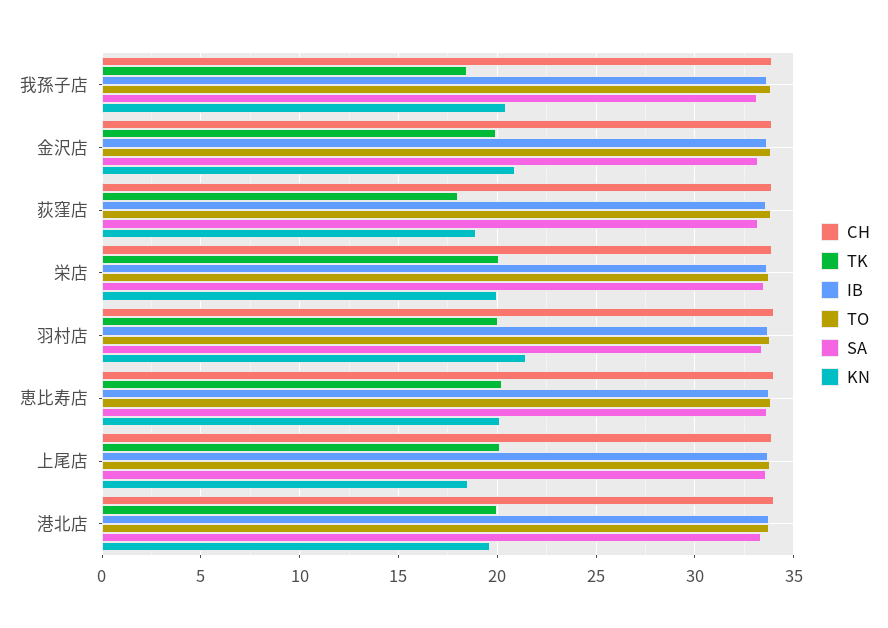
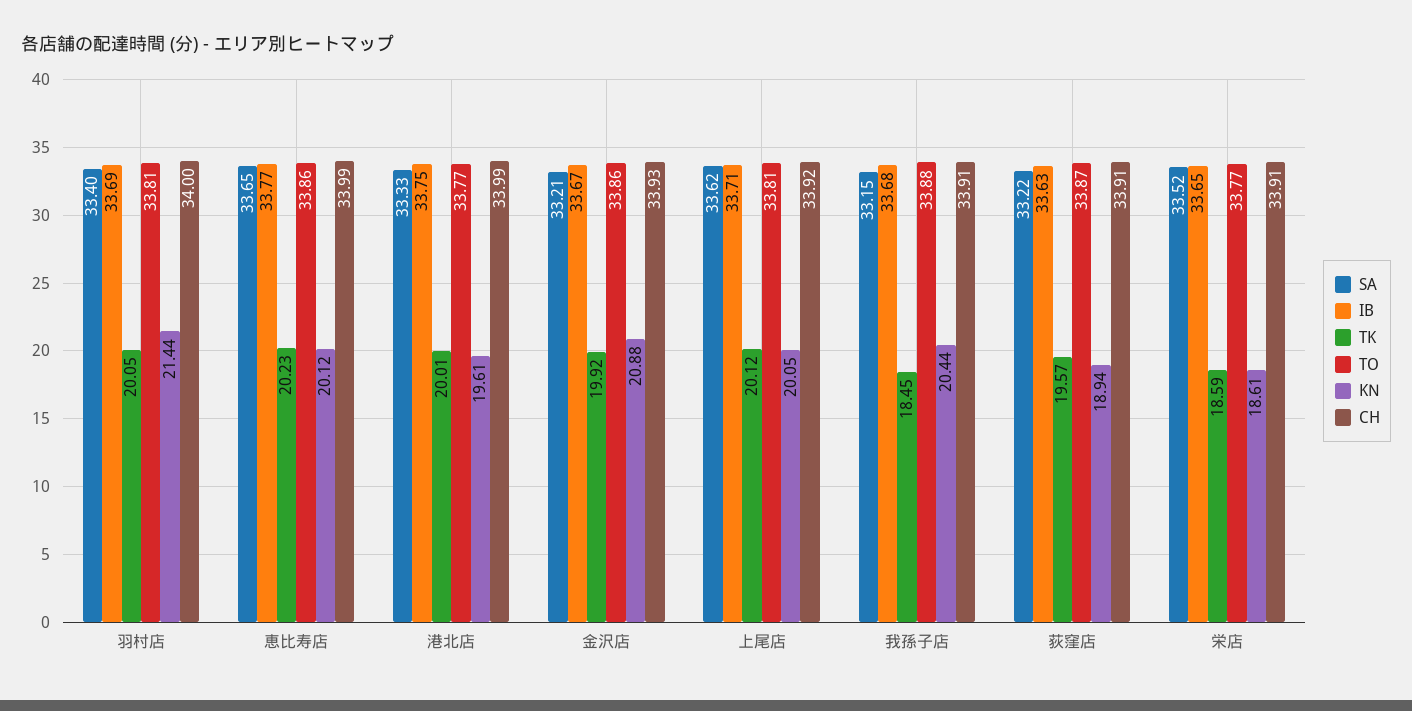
  {
    "CH": {
      "我孫子店": 33.91,
      "金沢店": 33.93,
      "荻窪店": 33.91,
      "栄店": 33.91,
      "羽村店": 34,
      "恵比寿店": 33.99,
      "上尾店": 33.92,
      "港北店": 33.99
    },
    "TK": {
      "我孫子店": 18.45,
      "金沢店": 19.92,
-     "荻窪店": 18,
+     "荻窪店": 19.57,
-     "栄店": 20,
+     "栄店": 18.59,
      "羽村店": 20.05,
      "恵比寿店": 20.23,
      "上尾店": 20.12,
      "港北店": 20.01
    },
    "IB": {
      "我孫子店": 33.68,
      "金沢店": 33.67,
      "荻窪店": 33.63,
      "栄店": 33.65,
      "羽村店": 33.69,
      "恵比寿店": 33.77,
      "上尾店": 33.71,
      "港北店": 33.75
    },
    "TO": {
      "我孫子店": 33.88,
      "金沢店": 33.86,
      "荻窪店": 33.87,
      "栄店": 33.77,
      "羽村店": 33.81,
      "恵比寿店": 33.86,
      "上尾店": 33.81,
      "港北店": 33.77
    },
    "SA": {
      "我孫子店": 33.15,
      "金沢店": 33.21,
      "荻窪店": 33.22,
      "栄店": 33.52,
      "羽村店": 33.4,
      "恵比寿店": 33.65,
      "上尾店": 33.62,
      "港北店": 33.33
    },
    "KN": {
      "我孫子店": 20.44,
      "金沢店": 20.88,
      "荻窪店": 18.94,
-     "栄店": 20,
+     "栄店": 18.61,
      "羽村店": 21.44,
      "恵比寿店": 20.12,
-     "上尾店": 18.5,
+     "上尾店": 20.05,
      "港北店": 19.61
    }
  }

